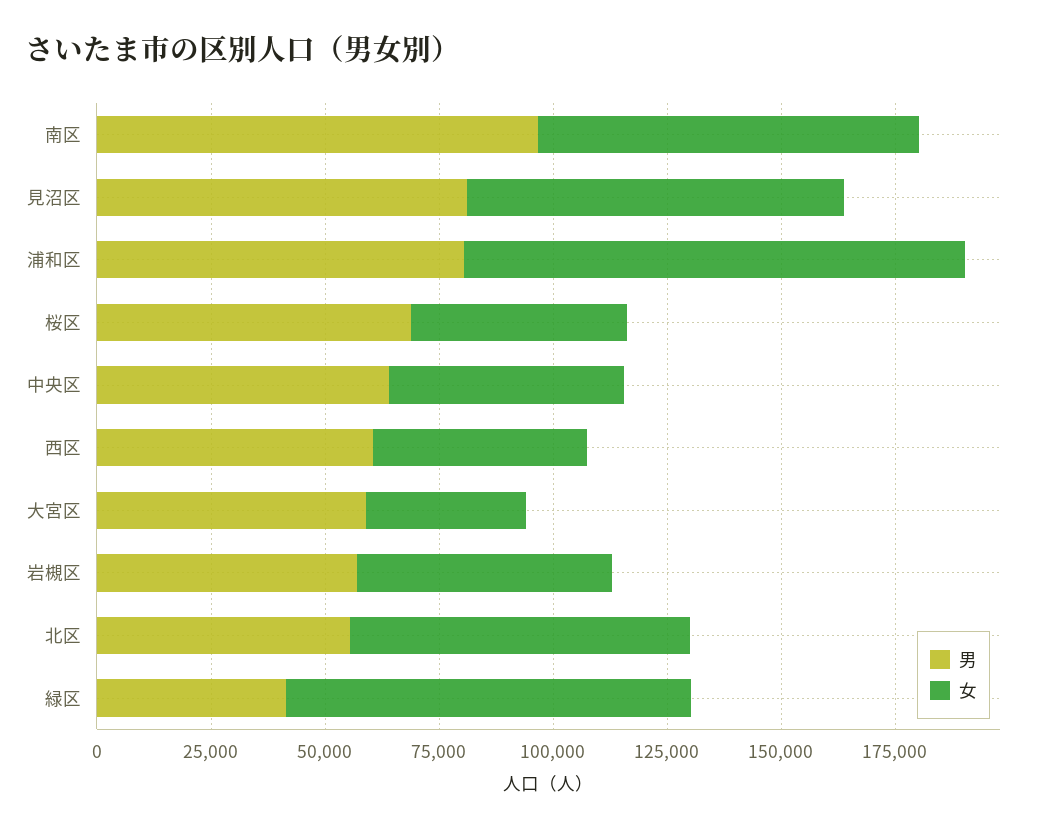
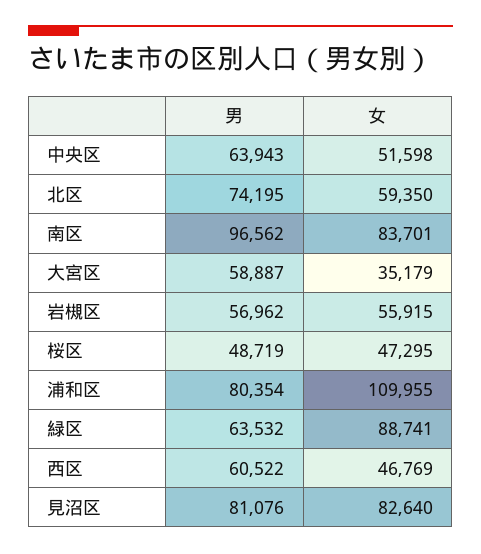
  {
    "男": {
      "南区": 96562,
      "見沼区": 81076,
      "浦和区": 80354,
-     "桜区": 70000,
+     "桜区": 48719,
      "中央区": 63943,
      "西区": 60522,
      "大宮区": 58887,
      "岩槻区": 56962,
-     "北区": 55000,
+     "北区": 74195,
-     "緑区": 40000
+     "緑区": 63532
    },
    "女": {
      "南区": 83701,
      "見沼区": 82640,
      "浦和区": 109955,
      "桜区": 47295,
      "中央区": 51598,
      "西区": 46769,
      "大宮区": 35179,
      "岩槻区": 55915,
-     "北区": 75000,
+     "北区": 59350,
      "緑区": 88741
    }
  }

